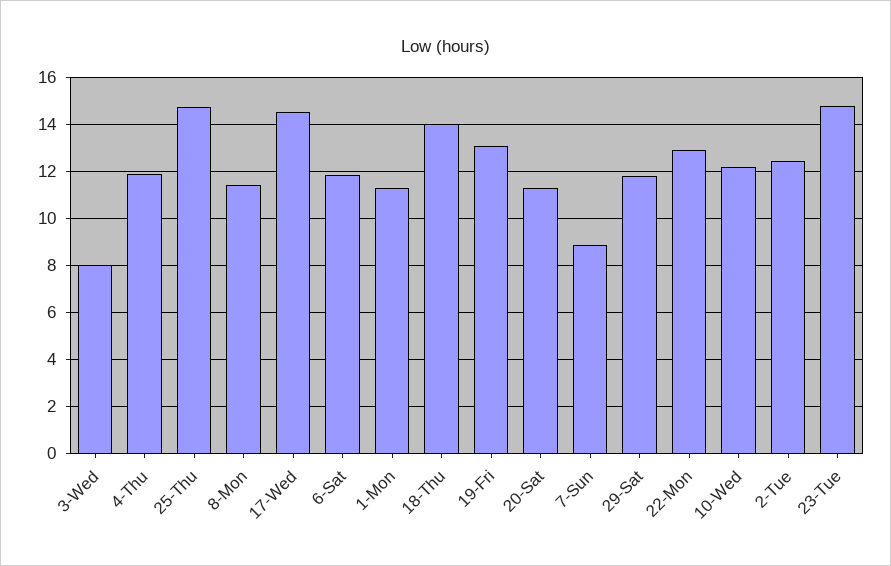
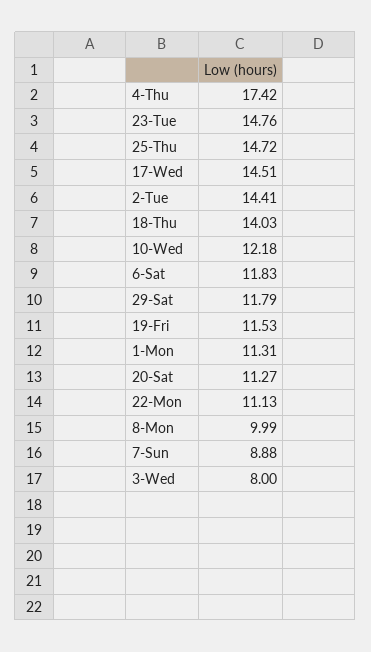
  {
    "3-Wed": 8,
-   "4-Thu": 12,
+   "4-Thu": 17.42,
    "25-Thu": 14.72,
-   "8-Mon": 11.5,
+   "8-Mon": 9.99,
    "17-Wed": 14.51,
    "6-Sat": 11.83,
    "1-Mon": 11.31,
    "18-Thu": 14.03,
-   "19-Fri": 13,
+   "19-Fri": 11.53,
    "20-Sat": 11.27,
    "7-Sun": 8.88,
    "29-Sat": 11.79,
-   "22-Mon": 13,
+   "22-Mon": 11.13,
    "10-Wed": 12.18,
-   "2-Tue": 12.5,
+   "2-Tue": 14.41,
    "23-Tue": 14.76
  }

